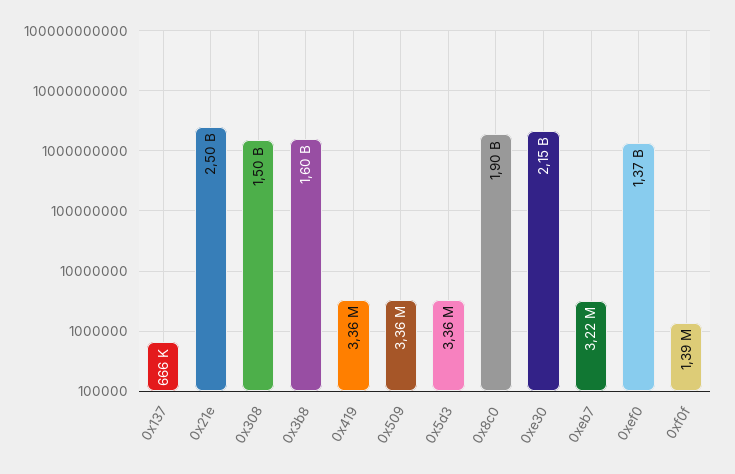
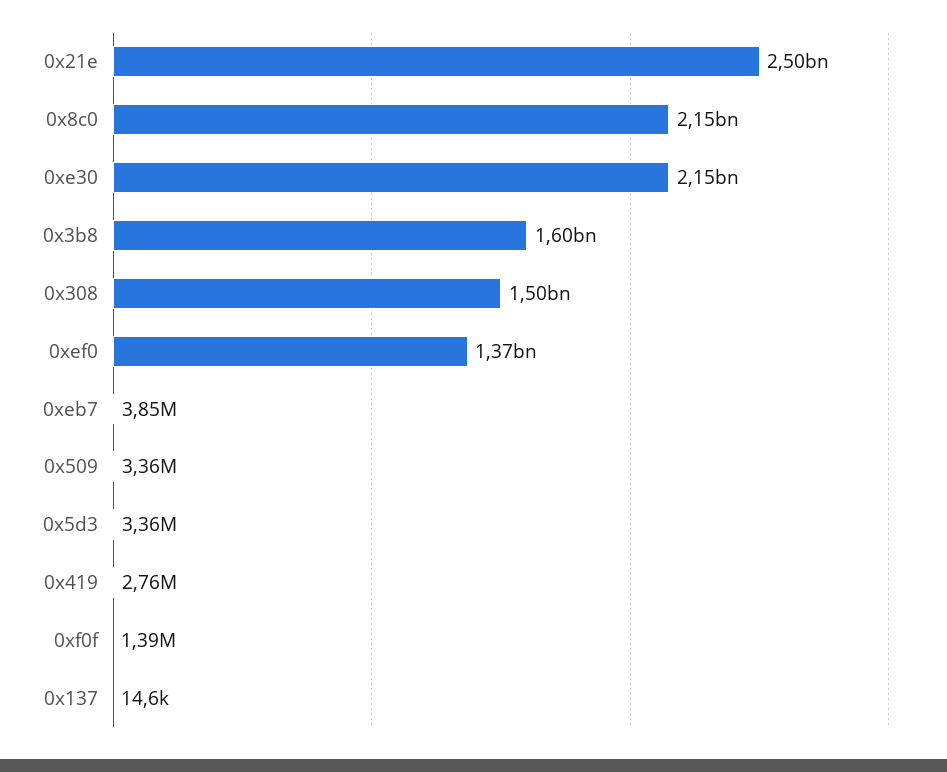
  {
-   "0x137": 666000,
+   "0x137": 14600,
    "0x21e": 2500000000,
    "0x308": 1500000000,
    "0x3b8": 1600000000,
-   "0x419": 3360000,
+   "0x419": 2760000,
    "0x509": 3360000,
    "0x5d3": 3360000,
-   "0x8c0": 1900000000,
+   "0x8c0": 2150000000,
    "0xe30": 2150000000,
-   "0xeb7": 3220000,
+   "0xeb7": 3850000,
    "0xef0": 1370000000,
    "0xf0f": 1390000
  }

